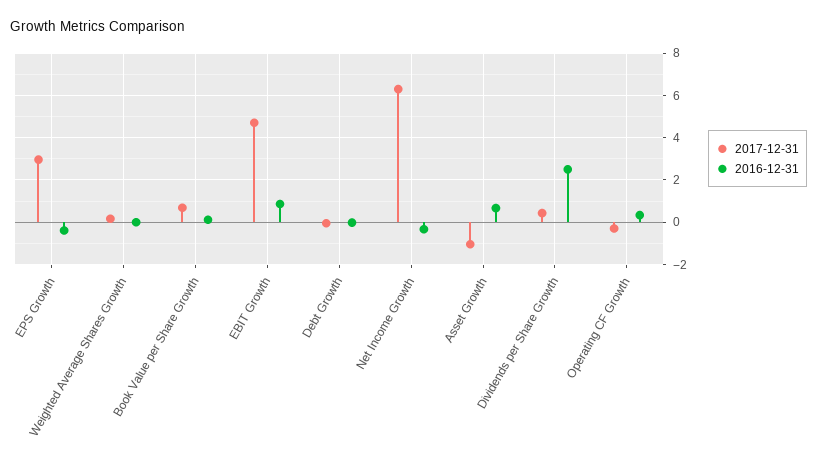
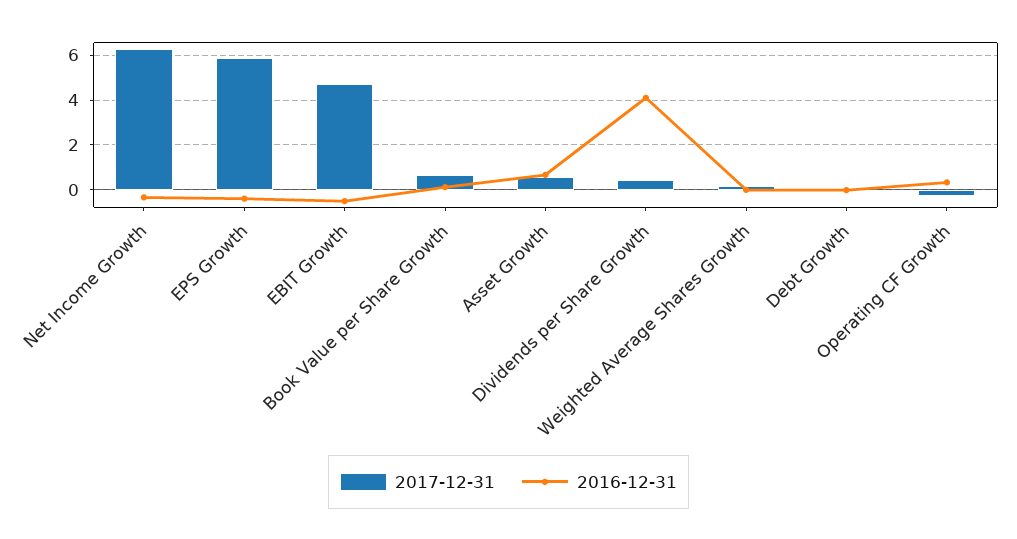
  {
    "2017-12-31": {
-     "EPS Growth": 3,
+     "EPS Growth": 6,
      "Weighted Average Shares Growth": 0,
      "Book Value per Share Growth": 0.5,
      "EBIT Growth": 4.5,
      "Debt Growth": 0,
      "Net Income Growth": 6.5,
-     "Asset Growth": -1,
+     "Asset Growth": 0.5,
      "Dividends per Share Growth": 0.5,
      "Operating CF Growth": -0.5
    },
    "2016-12-31": {
      "EPS Growth": -0.5,
      "Weighted Average Shares Growth": 0,
      "Book Value per Share Growth": 0,
-     "EBIT Growth": 1,
+     "EBIT Growth": -0.5,
      "Debt Growth": 0,
      "Net Income Growth": -0.5,
      "Asset Growth": 0.5,
-     "Dividends per Share Growth": 2.5,
+     "Dividends per Share Growth": 4,
      "Operating CF Growth": 0.5
    }
  }

